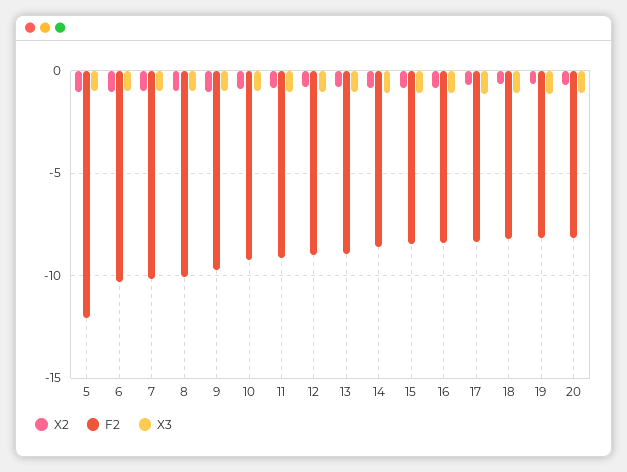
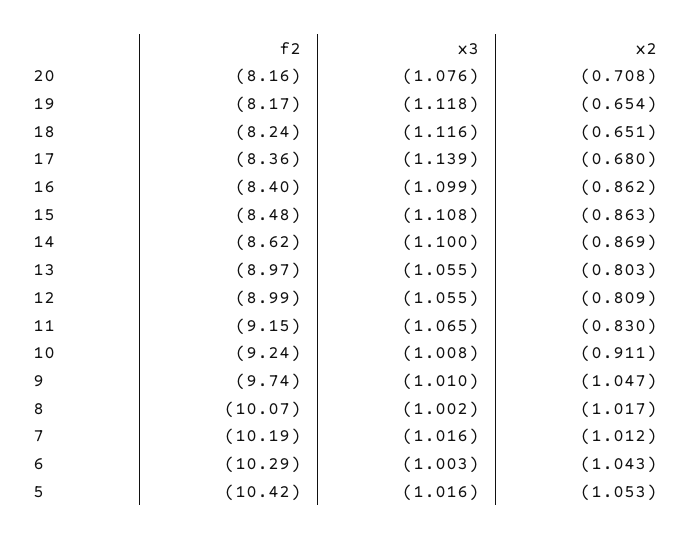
  {
    "X2": {
      "5": -1.053,
      "6": -1.043,
      "7": -1.012,
      "8": -1.017,
      "9": -1.047,
      "10": -0.911,
      "11": -0.83,
      "12": -0.809,
      "13": -0.803,
      "14": -0.869,
      "15": -0.863,
      "16": -0.862,
      "17": -0.68,
      "18": -0.651,
      "19": -0.654,
      "20": -0.708
    },
    "F2": {
-     "5": -12,
+     "5": -10.42,
      "6": -10.29,
      "7": -10.19,
      "8": -10.07,
      "9": -9.74,
      "10": -9.24,
      "11": -9.15,
      "12": -8.99,
      "13": -8.97,
      "14": -8.62,
      "15": -8.48,
      "16": -8.4,
      "17": -8.36,
      "18": -8.24,
      "19": -8.17,
      "20": -8.16
    },
    "X3": {
      "5": -1.016,
      "6": -1.003,
      "7": -1.016,
      "8": -1.002,
      "9": -1.01,
      "10": -1.008,
      "11": -1.065,
      "12": -1.055,
      "13": -1.055,
      "14": -1.1,
      "15": -1.108,
      "16": -1.099,
      "17": -1.139,
      "18": -1.116,
      "19": -1.118,
      "20": -1.076
    }
  }

